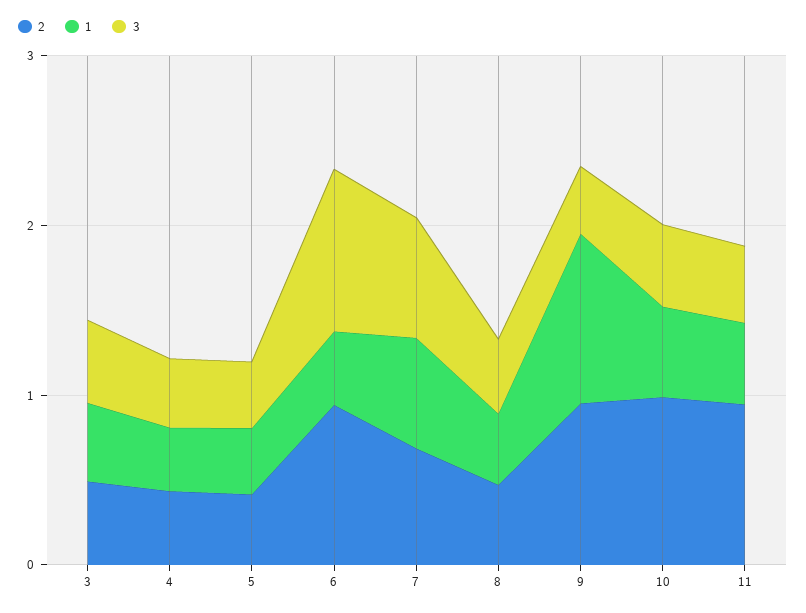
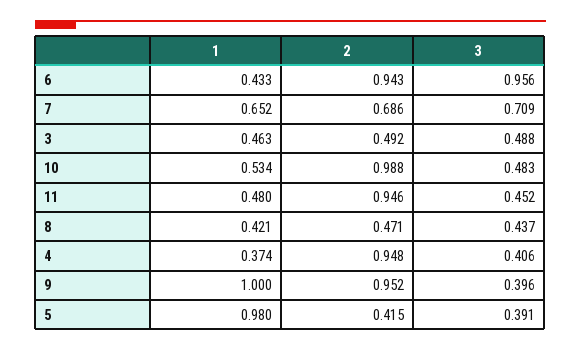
  {
    "2": {
      "3": 0.492,
-     "4": 0.4,
+     "4": 0.948,
      "5": 0.415,
      "6": 0.943,
      "7": 0.686,
      "8": 0.471,
      "9": 0.952,
      "10": 0.988,
      "11": 0.946
    },
    "1": {
      "3": 0.463,
      "4": 0.374,
-     "5": 0.4,
+     "5": 0.98,
      "6": 0.433,
      "7": 0.652,
      "8": 0.421,
      "9": 1,
      "10": 0.534,
      "11": 0.48
    },
    "3": {
      "3": 0.488,
      "4": 0.406,
      "5": 0.391,
      "6": 0.956,
      "7": 0.709,
      "8": 0.437,
      "9": 0.396,
      "10": 0.483,
      "11": 0.452
    }
  }

